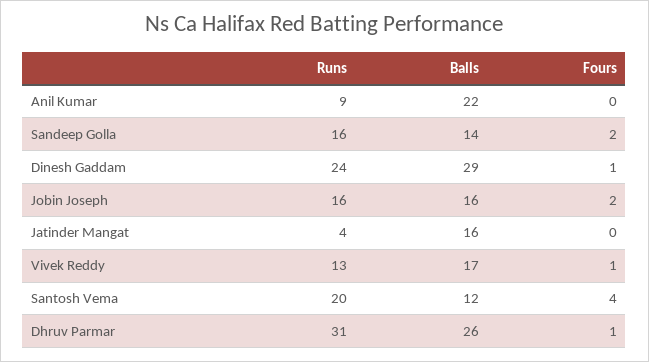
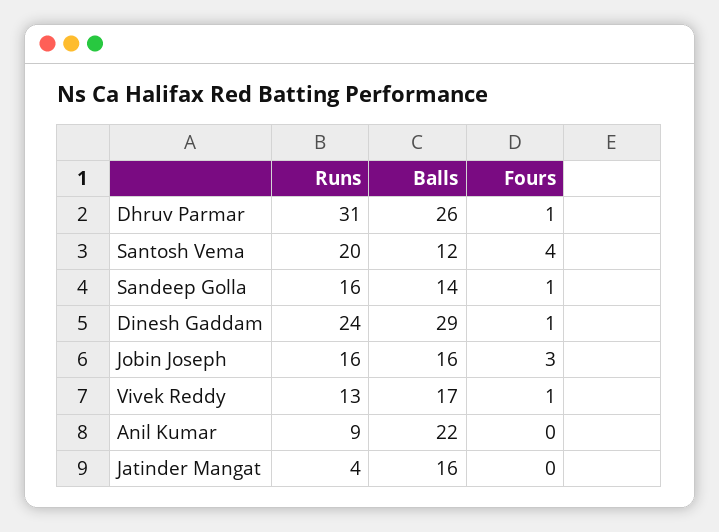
  {
    "Runs": {
      "Anil Kumar": 9,
      "Sandeep Golla": 16,
      "Dinesh Gaddam": 24,
      "Jobin Joseph": 16,
      "Jatinder Mangat": 4,
      "Vivek Reddy": 13,
      "Santosh Vema": 20,
      "Dhruv Parmar": 31
    },
    "Balls": {
      "Anil Kumar": 22,
      "Sandeep Golla": 14,
      "Dinesh Gaddam": 29,
      "Jobin Joseph": 16,
      "Jatinder Mangat": 16,
      "Vivek Reddy": 17,
      "Santosh Vema": 12,
      "Dhruv Parmar": 26
    },
    "Fours": {
      "Anil Kumar": 0,
-     "Sandeep Golla": 2,
+     "Sandeep Golla": 1,
      "Dinesh Gaddam": 1,
-     "Jobin Joseph": 2,
+     "Jobin Joseph": 3,
      "Jatinder Mangat": 0,
      "Vivek Reddy": 1,
      "Santosh Vema": 4,
      "Dhruv Parmar": 1
    }
  }

